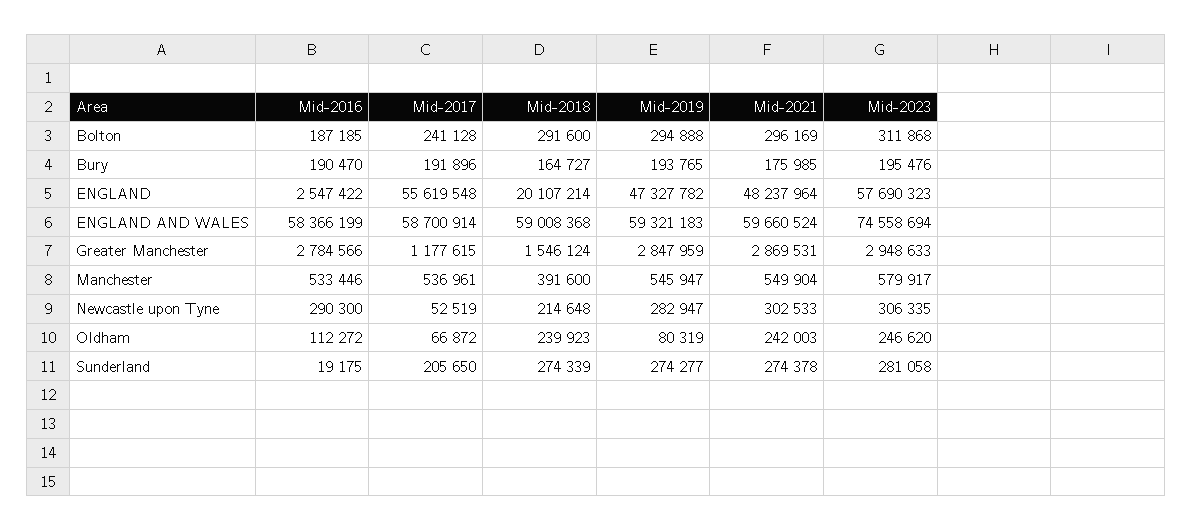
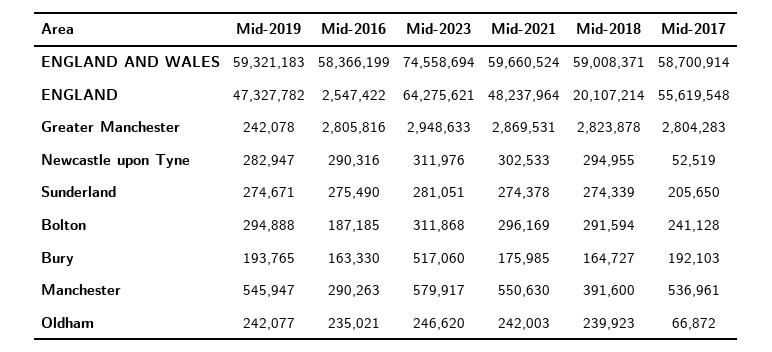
  {
    "Mid-2016": {
      "Bolton": 187185,
-     "Bury": 190470,
+     "Bury": 163330,
      "ENGLAND": 2547422,
      "ENGLAND AND WALES": 58366199,
-     "Greater Manchester": 2784566,
+     "Greater Manchester": 2805816,
-     "Manchester": 533446,
+     "Manchester": 290263,
-     "Newcastle upon Tyne": 290300,
+     "Newcastle upon Tyne": 290316,
-     "Oldham": 112272,
+     "Oldham": 235021,
-     "Sunderland": 19175
+     "Sunderland": 275490
    },
    "Mid-2017": {
      "Bolton": 241128,
-     "Bury": 191896,
+     "Bury": 192103,
      "ENGLAND": 55619548,
      "ENGLAND AND WALES": 58700914,
-     "Greater Manchester": 1177615,
+     "Greater Manchester": 2804283,
      "Manchester": 536961,
      "Newcastle upon Tyne": 52519,
      "Oldham": 66872,
      "Sunderland": 205650
    },
    "Mid-2018": {
-     "Bolton": 291600,
+     "Bolton": 291594,
      "Bury": 164727,
      "ENGLAND": 20107214,
-     "ENGLAND AND WALES": 59008368,
+     "ENGLAND AND WALES": 59008371,
-     "Greater Manchester": 1546124,
+     "Greater Manchester": 2823878,
      "Manchester": 391600,
-     "Newcastle upon Tyne": 214648,
+     "Newcastle upon Tyne": 294955,
      "Oldham": 239923,
      "Sunderland": 274339
    },
    "Mid-2019": {
      "Bolton": 294888,
      "Bury": 193765,
      "ENGLAND": 47327782,
      "ENGLAND AND WALES": 59321183,
-     "Greater Manchester": 2847959,
+     "Greater Manchester": 242078,
      "Manchester": 545947,
      "Newcastle upon Tyne": 282947,
-     "Oldham": 80319,
+     "Oldham": 242077,
-     "Sunderland": 274277
+     "Sunderland": 274671
    },
    "Mid-2021": {
      "Bolton": 296169,
      "Bury": 175985,
      "ENGLAND": 48237964,
      "ENGLAND AND WALES": 59660524,
      "Greater Manchester": 2869531,
-     "Manchester": 549904,
+     "Manchester": 550630,
      "Newcastle upon Tyne": 302533,
      "Oldham": 242003,
      "Sunderland": 274378
    },
    "Mid-2023": {
      "Bolton": 311868,
-     "Bury": 195476,
+     "Bury": 517060,
-     "ENGLAND": 57690323,
+     "ENGLAND": 64275621,
      "ENGLAND AND WALES": 74558694,
      "Greater Manchester": 2948633,
      "Manchester": 579917,
-     "Newcastle upon Tyne": 306335,
+     "Newcastle upon Tyne": 311976,
      "Oldham": 246620,
-     "Sunderland": 281058
+     "Sunderland": 281051
    }
  }

